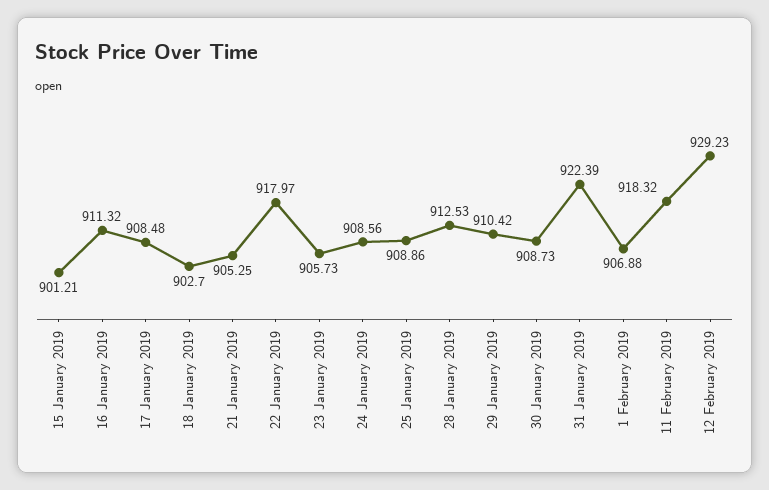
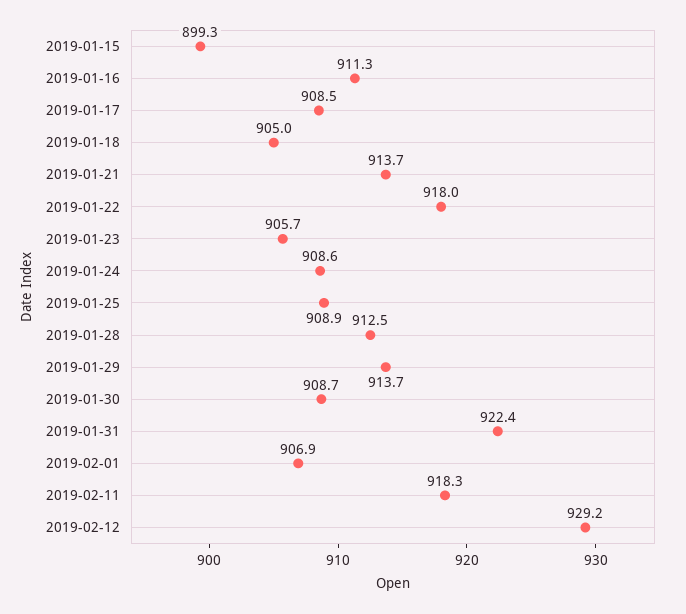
  {
-   "15 January 2019": 901.21,
+   "15 January 2019": 899.3,
    "16 January 2019": 911.32,
    "17 January 2019": 908.48,
-   "18 January 2019": 902.7,
+   "18 January 2019": 905,
-   "21 January 2019": 905.25,
+   "21 January 2019": 913.7,
    "22 January 2019": 917.97,
    "23 January 2019": 905.73,
    "24 January 2019": 908.56,
    "25 January 2019": 908.86,
    "28 January 2019": 912.53,
-   "29 January 2019": 910.42,
+   "29 January 2019": 913.7,
    "30 January 2019": 908.73,
    "31 January 2019": 922.39,
    "1 February 2019": 906.88,
    "11 February 2019": 918.32,
    "12 February 2019": 929.23
  }

